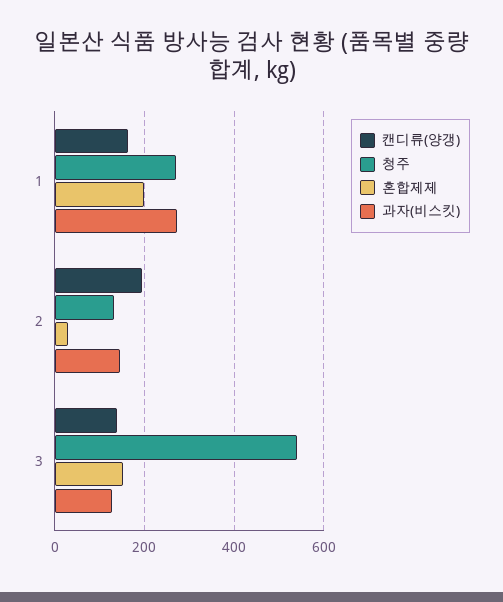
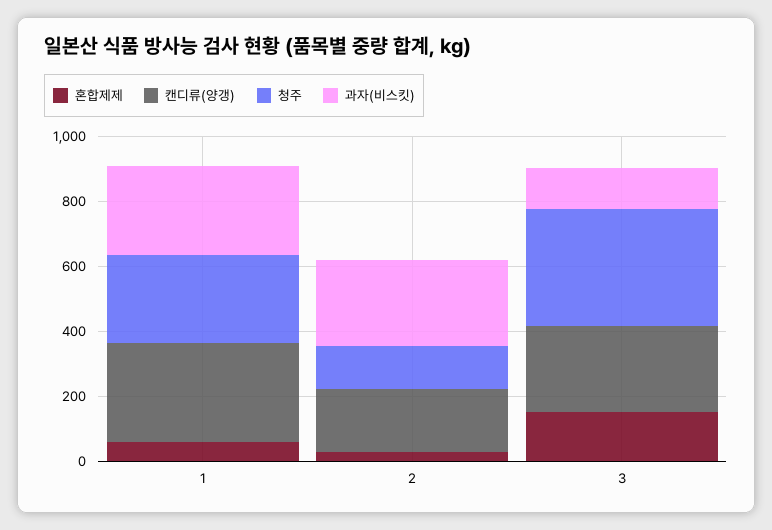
  {
    "캔디류(양갱)": {
-     "1": 160,
+     "1": 300,
      "2": 200,
-     "3": 140
+     "3": 250
    },
    "청주": {
      "1": 280,
      "2": 140,
-     "3": 540
+     "3": 350
    },
    "혼합제제": {
-     "1": 200,
+     "1": 50,
      "2": 40,
      "3": 160
    },
    "과자(비스킷)": {
      "1": 280,
-     "2": 140,
+     "2": 250,
      "3": 120
    }
  }

